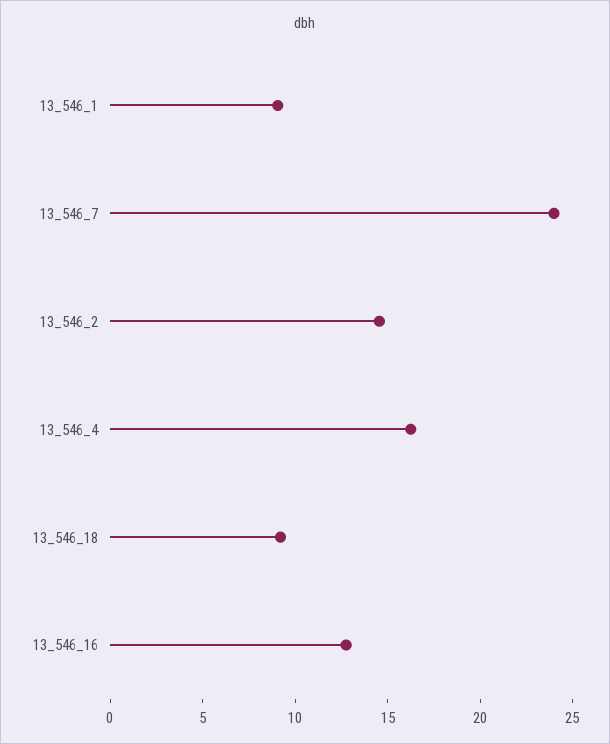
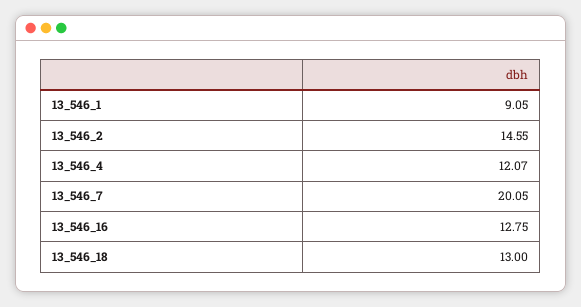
  {
    "13_546_1": 9.05,
-   "13_546_7": 24,
+   "13_546_7": 20.05,
    "13_546_2": 14.55,
-   "13_546_4": 16,
+   "13_546_4": 12.07,
-   "13_546_18": 9,
+   "13_546_18": 13,
    "13_546_16": 12.75
  }

